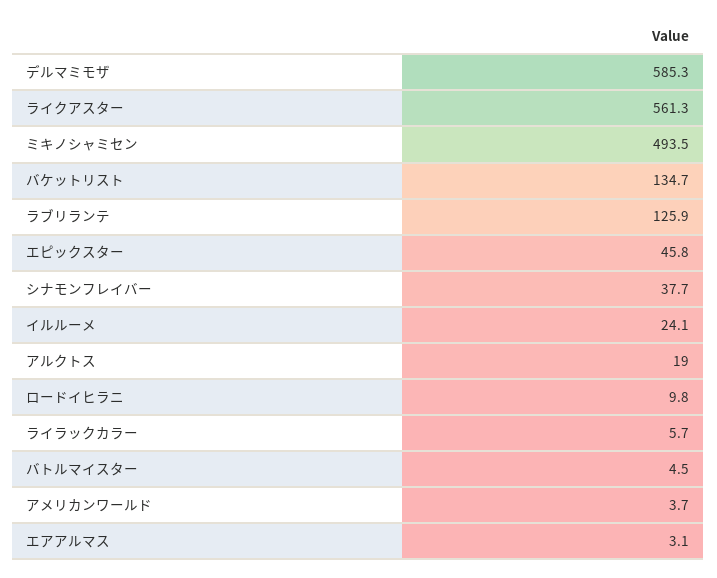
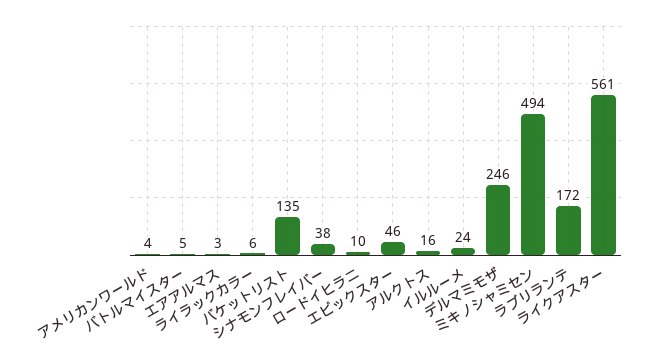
  {
-   "デルマミモザ": 585.3,
+   "デルマミモザ": 246,
    "ライクアスター": 561.3,
    "ミキノシャミセン": 493.5,
    "バケットリスト": 134.7,
-   "ラブリランテ": 125.9,
+   "ラブリランテ": 172,
    "エピックスター": 45.8,
    "シナモンフレイバー": 37.7,
    "イルルーメ": 24.1,
-   "アルクトス": 19,
+   "アルクトス": 16,
    "ロードイヒラニ": 9.8,
    "ライラックカラー": 5.7,
    "バトルマイスター": 4.5,
    "アメリカンワールド": 3.7,
    "エアアルマス": 3.1
  }

